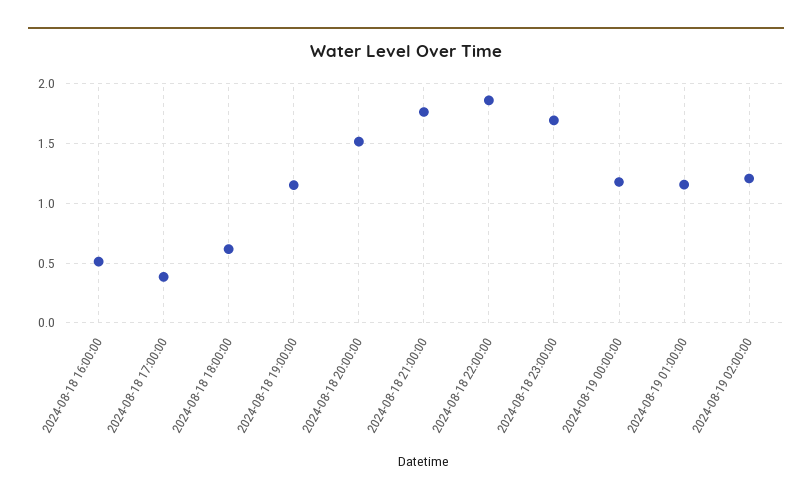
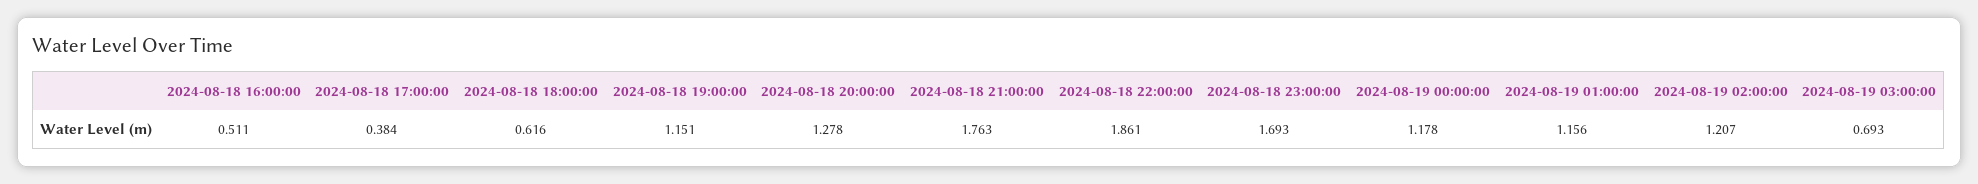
  {
    "2024-08-18 16:00:00": 0.511,
    "2024-08-18 17:00:00": 0.384,
    "2024-08-18 18:00:00": 0.616,
    "2024-08-18 19:00:00": 1.151,
-   "2024-08-18 20:00:00": 1.5,
+   "2024-08-18 20:00:00": 1.278,
    "2024-08-18 21:00:00": 1.763,
    "2024-08-18 22:00:00": 1.861,
    "2024-08-18 23:00:00": 1.693,
    "2024-08-19 00:00:00": 1.178,
    "2024-08-19 01:00:00": 1.156,
-   "2024-08-19 02:00:00": 1.207
+   "2024-08-19 02:00:00": 1.207,
+   "2024-08-19 03:00:00": 0.693
  }

